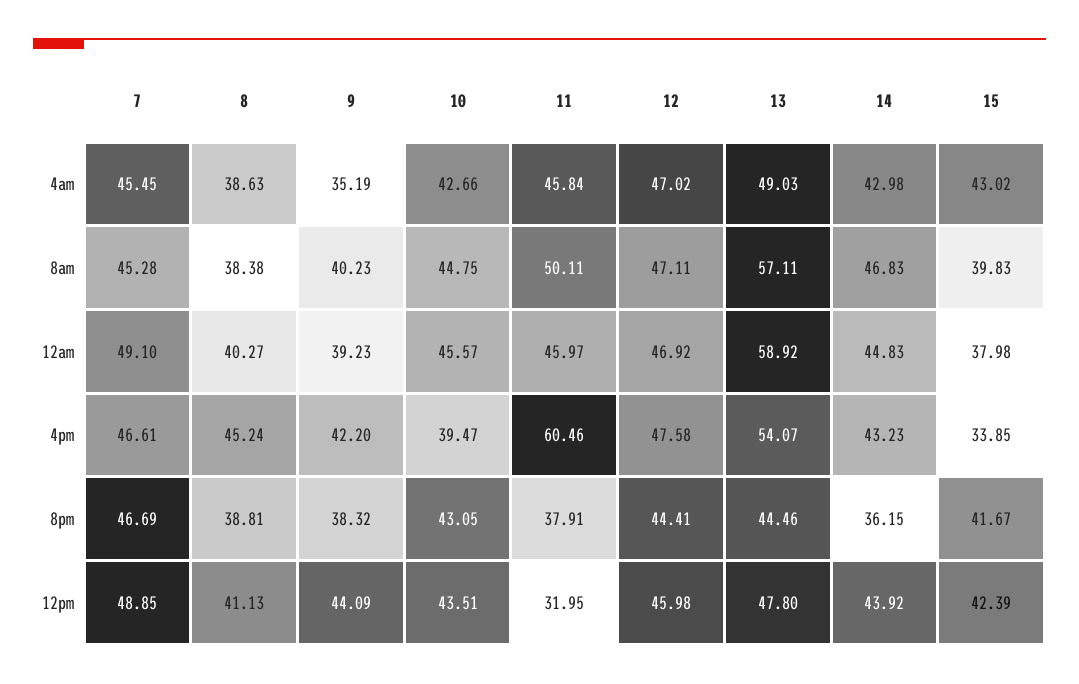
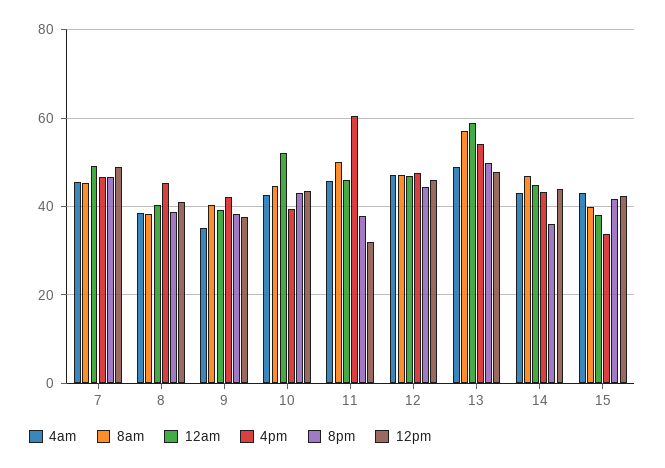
  {
    "4am": {
      "7": 45.45,
      "8": 38.63,
      "9": 35.19,
      "10": 42.66,
      "11": 45.84,
      "12": 47.02,
      "13": 49.03,
      "14": 42.98,
      "15": 43.02
    },
    "8am": {
      "7": 45.28,
      "8": 38.38,
      "9": 40.23,
      "10": 44.75,
      "11": 50.11,
      "12": 47.11,
      "13": 57.11,
      "14": 46.83,
      "15": 39.83
    },
    "12am": {
      "7": 49.1,
      "8": 40.27,
      "9": 39.23,
-     "10": 45.57,
+     "10": 52,
      "11": 45.97,
      "12": 46.92,
      "13": 58.92,
      "14": 44.83,
      "15": 37.98
    },
    "4pm": {
      "7": 46.61,
      "8": 45.24,
      "9": 42.2,
      "10": 39.47,
      "11": 60.46,
      "12": 47.58,
      "13": 54.07,
      "14": 43.23,
      "15": 33.85
    },
    "8pm": {
      "7": 46.69,
      "8": 38.81,
      "9": 38.32,
      "10": 43.05,
      "11": 37.91,
      "12": 44.41,
-     "13": 44.46,
+     "13": 50,
      "14": 36.15,
      "15": 41.67
    },
    "12pm": {
      "7": 48.85,
      "8": 41.13,
-     "9": 44.09,
+     "9": 38,
      "10": 43.51,
      "11": 31.95,
      "12": 45.98,
      "13": 47.8,
      "14": 43.92,
      "15": 42.39
    }
  }

